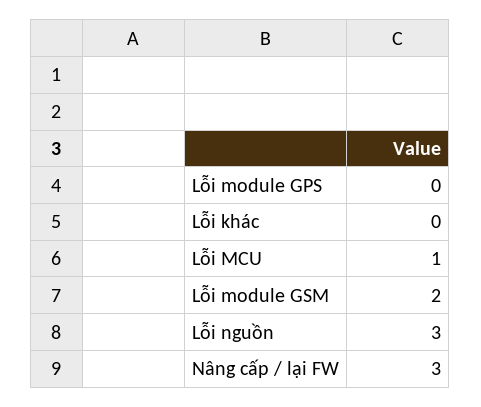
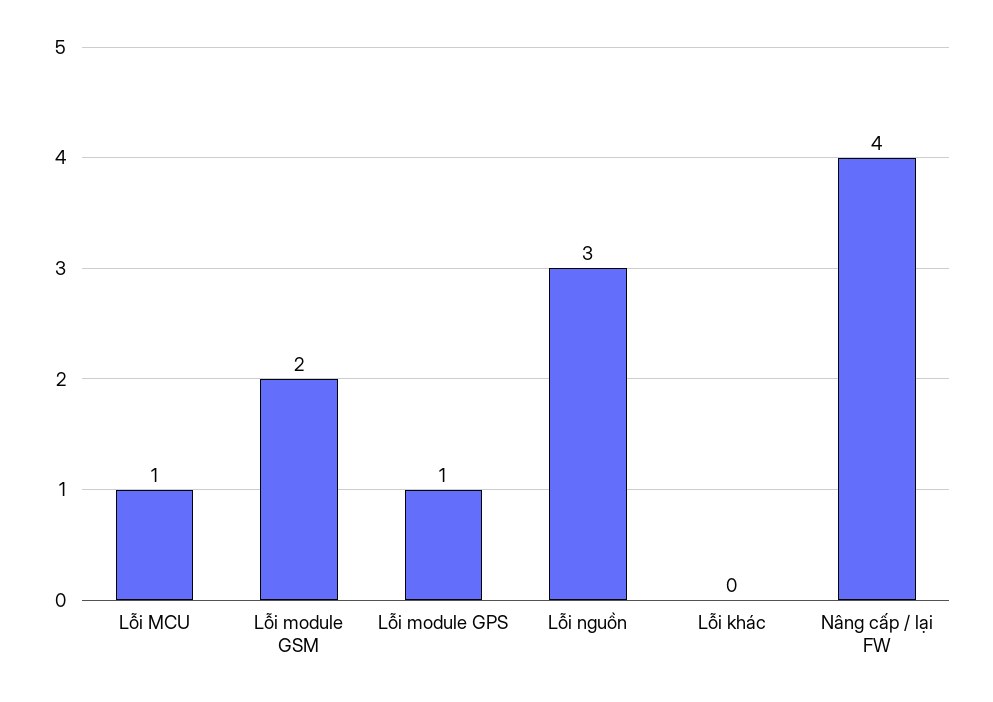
  {
-   "Lỗi module GPS": 0,
+   "Lỗi module GPS": 1,
    "Lỗi khác": 0,
    "Lỗi MCU": 1,
    "Lỗi module GSM": 2,
    "Lỗi nguồn": 3,
-   "Nâng cấp / lại FW": 3
+   "Nâng cấp / lại FW": 4
  }

